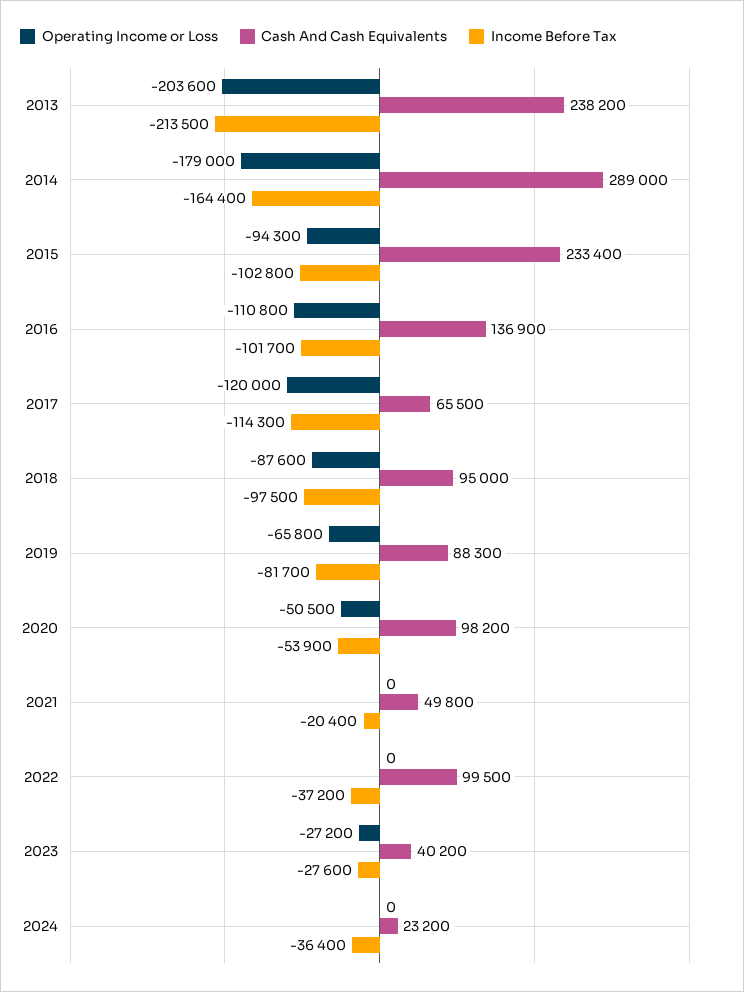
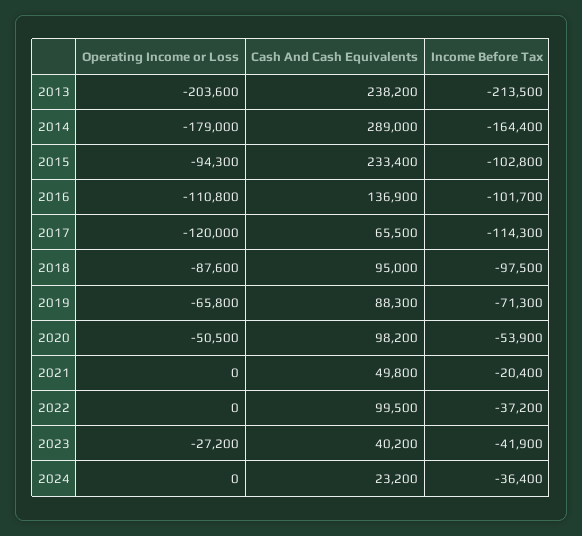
  {
    "Operating Income or Loss": {
      "2013": -203600,
      "2014": -179000,
      "2015": -94300,
      "2016": -110800,
      "2017": -120000,
      "2018": -87600,
      "2019": -65800,
      "2020": -50500,
      "2021": 0,
      "2022": 0,
      "2023": -27200,
      "2024": 0
    },
    "Cash And Cash Equivalents": {
      "2013": 238200,
      "2014": 289000,
      "2015": 233400,
      "2016": 136900,
      "2017": 65500,
      "2018": 95000,
      "2019": 88300,
      "2020": 98200,
      "2021": 49800,
      "2022": 99500,
      "2023": 40200,
      "2024": 23200
    },
    "Income Before Tax": {
      "2013": -213500,
      "2014": -164400,
      "2015": -102800,
      "2016": -101700,
      "2017": -114300,
      "2018": -97500,
-     "2019": -81700,
+     "2019": -71300,
      "2020": -53900,
      "2021": -20400,
      "2022": -37200,
-     "2023": -27600,
+     "2023": -41900,
      "2024": -36400
    }
  }

